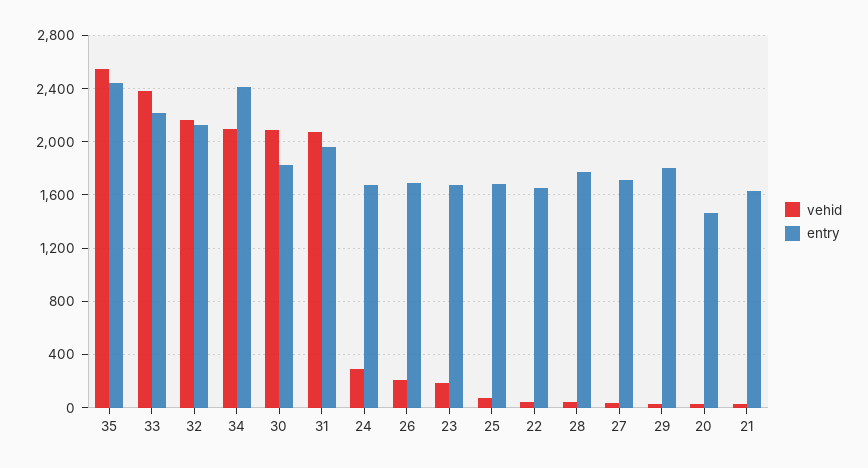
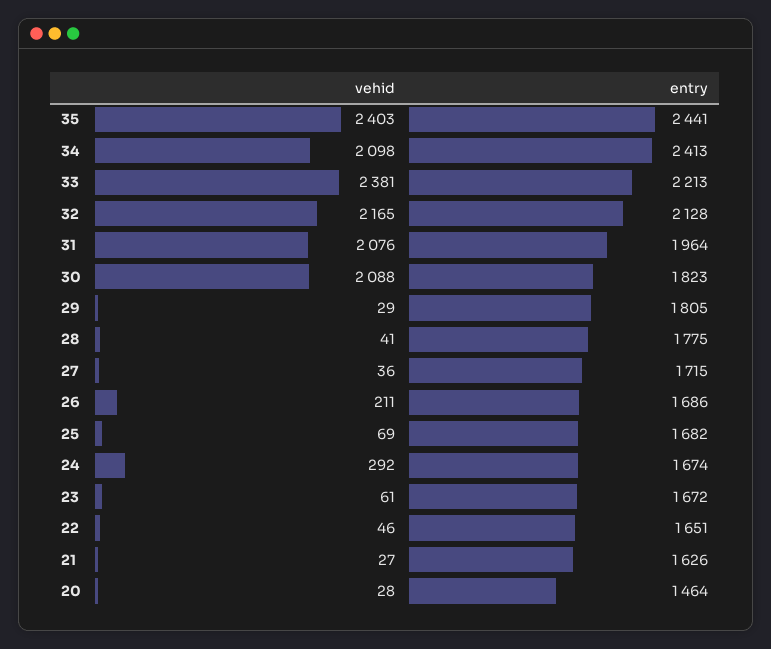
  {
    "vehid": {
-     "35": 2550,
+     "35": 2403,
      "33": 2381,
      "32": 2165,
      "34": 2098,
      "30": 2088,
      "31": 2076,
      "24": 292,
      "26": 211,
-     "23": 200,
+     "23": 61,
      "25": 69,
      "22": 46,
      "28": 41,
      "27": 36,
      "29": 29,
      "20": 28,
      "21": 27
    },
    "entry": {
      "35": 2441,
      "33": 2213,
      "32": 2128,
      "34": 2413,
      "30": 1823,
      "31": 1964,
      "24": 1674,
      "26": 1686,
      "23": 1672,
      "25": 1682,
      "22": 1651,
      "28": 1775,
      "27": 1715,
      "29": 1805,
      "20": 1464,
      "21": 1626
    }
  }

